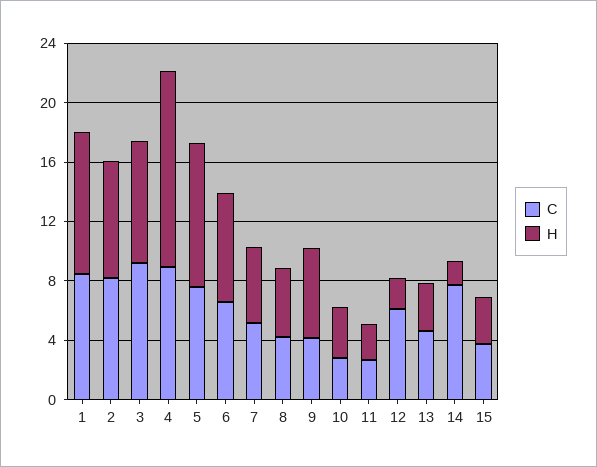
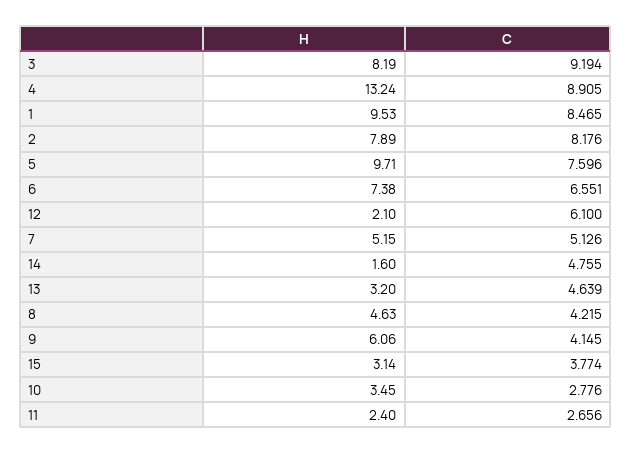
  {
    "C": {
      "1": 8.465,
      "2": 8.176,
      "3": 9.194,
      "4": 8.905,
      "5": 7.596,
      "6": 6.551,
      "7": 5.126,
      "8": 4.215,
      "9": 4.145,
      "10": 2.776,
      "11": 2.656,
      "12": 6.1,
      "13": 4.639,
-     "14": 8,
+     "14": 4.755,
      "15": 3.774
    },
    "H": {
      "1": 9.53,
      "2": 7.89,
      "3": 8.19,
      "4": 13.24,
      "5": 9.71,
      "6": 7.38,
      "7": 5.15,
      "8": 4.63,
      "9": 6.06,
      "10": 3.45,
      "11": 2.4,
      "12": 2.1,
      "13": 3.2,
      "14": 1.6,
      "15": 3.14
    }
  }

